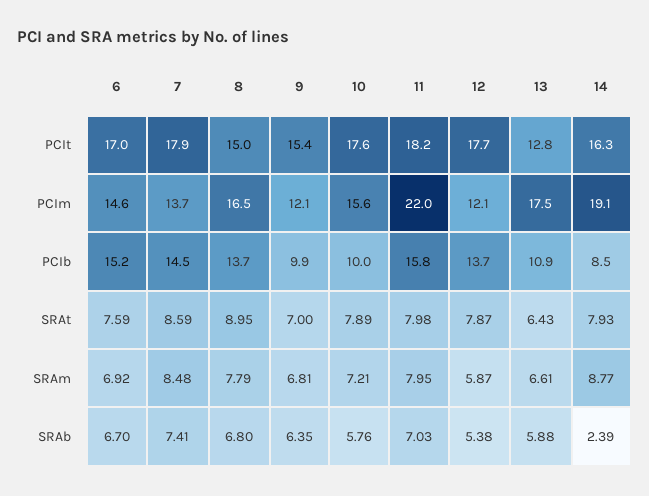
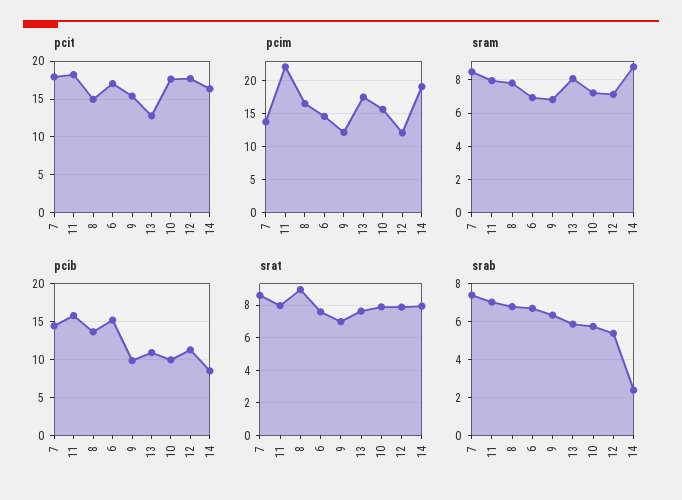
  {
    "PCIt": {
      "6": 17,
      "7": 17.9,
      "8": 15,
      "9": 15.4,
      "10": 17.6,
      "11": 18.2,
      "12": 17.7,
      "13": 12.8,
      "14": 16.3
    },
    "PCIm": {
      "6": 14.6,
      "7": 13.7,
      "8": 16.5,
      "9": 12.1,
      "10": 15.6,
      "11": 22,
      "12": 12.1,
      "13": 17.5,
      "14": 19.1
    },
    "PCIb": {
      "6": 15.2,
      "7": 14.5,
      "8": 13.7,
      "9": 9.9,
      "10": 10,
      "11": 15.8,
-     "12": 13.7,
+     "12": 11,
      "13": 10.9,
      "14": 8.5
    },
    "SRAt": {
      "6": 7.59,
      "7": 8.59,
      "8": 8.95,
      "9": 7,
      "10": 7.89,
      "11": 7.98,
      "12": 7.87,
-     "13": 6.43,
+     "13": 7.5,
      "14": 7.93
    },
    "SRAm": {
      "6": 6.92,
      "7": 8.48,
      "8": 7.79,
      "9": 6.81,
      "10": 7.21,
      "11": 7.95,
-     "12": 5.87,
+     "12": 7,
-     "13": 6.61,
+     "13": 8,
      "14": 8.77
    },
    "SRAb": {
      "6": 6.7,
      "7": 7.41,
      "8": 6.8,
      "9": 6.35,
      "10": 5.76,
      "11": 7.03,
      "12": 5.38,
      "13": 5.88,
      "14": 2.39
    }
  }

